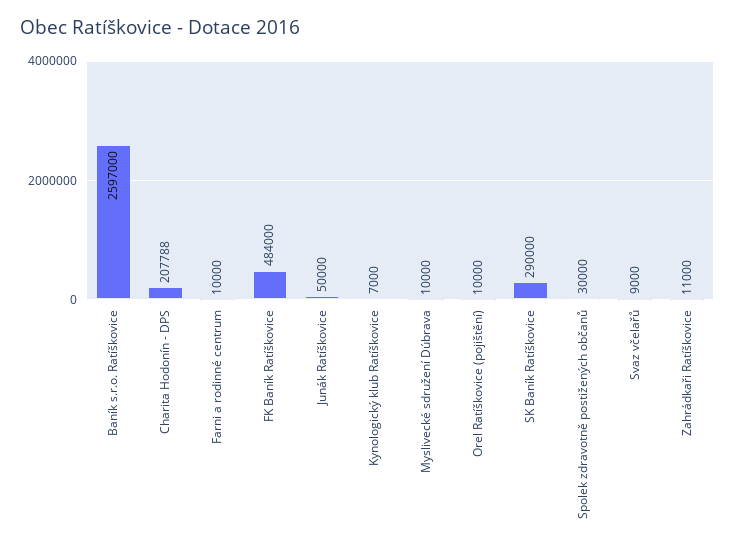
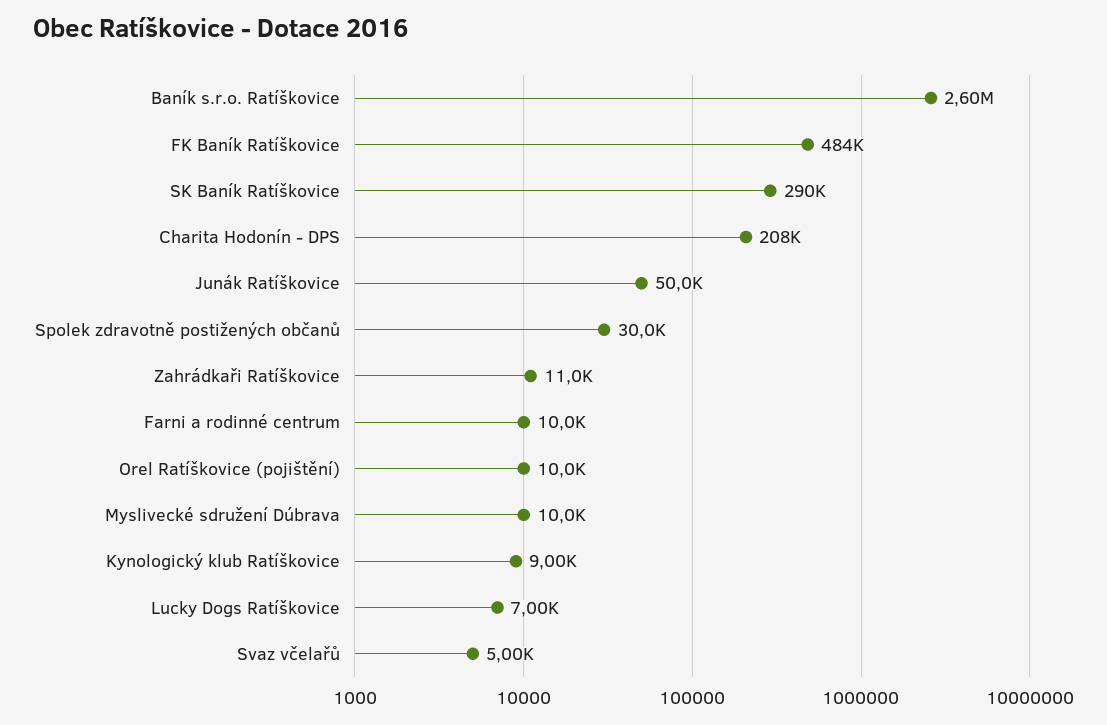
  {
    "Baník s.r.o. Ratíškovice": 2597000,
    "Charita Hodonín - DPS": 207788,
    "Farni a rodinné centrum": 10000,
    "FK Baník Ratíškovice": 484000,
    "Junák Ratíškovice": 50000,
-   "Kynologický klub Ratíškovice": 7000,
+   "Kynologický klub Ratíškovice": 9000,
    "Myslivecké sdružení Dúbrava": 10000,
    "Orel Ratíškovice (pojištění)": 10000,
    "SK Baník Ratíškovice": 290000,
    "Spolek zdravotně postižených občanů": 30000,
-   "Svaz včelařů": 9000,
+   "Svaz včelařů": 5000,
-   "Zahrádkaři Ratíškovice": 11000
+   "Zahrádkaři Ratíškovice": 11000,
+   "Lucky Dogs Ratíškovice": 7000
  }

